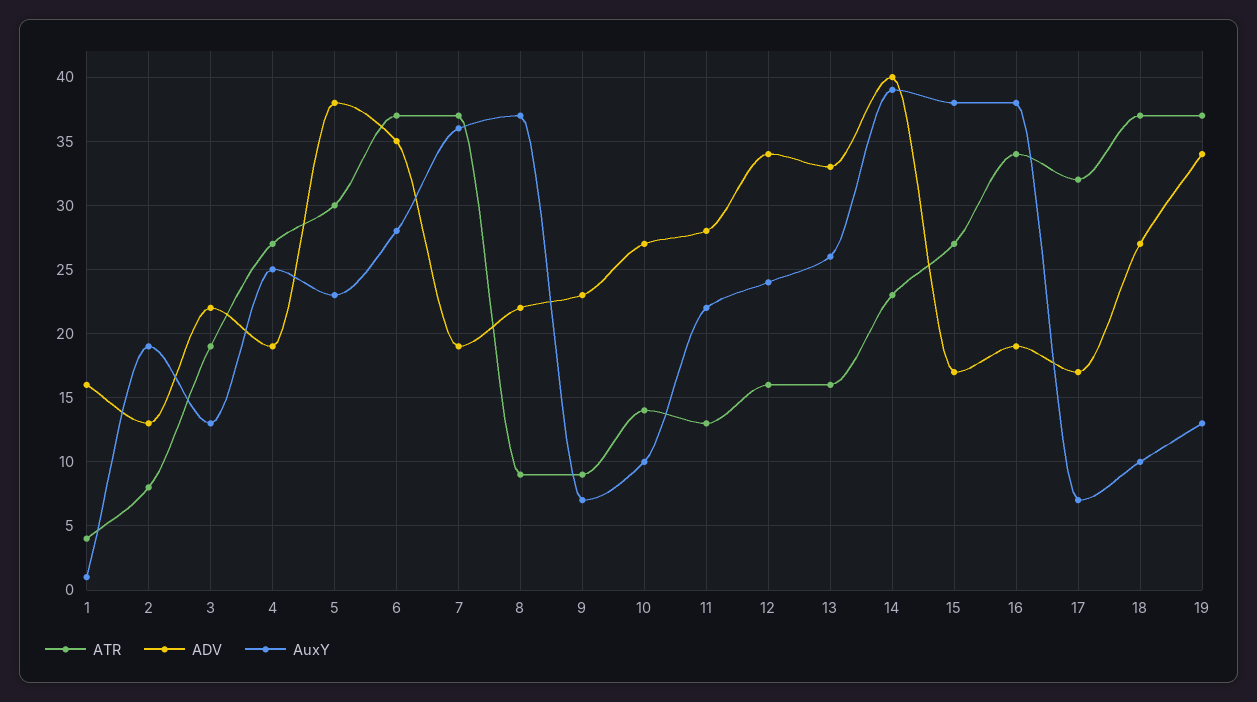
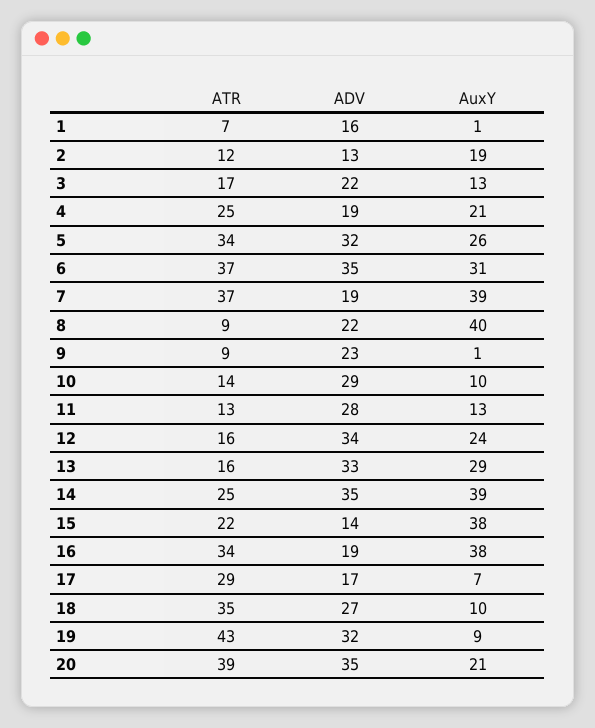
  {
    "ATR": {
-     "1": 4,
+     "1": 7,
-     "2": 8,
+     "2": 12,
-     "3": 19,
+     "3": 17,
-     "4": 27,
+     "4": 25,
-     "5": 30,
+     "5": 34,
      "6": 37,
      "7": 37,
      "8": 9,
      "9": 9,
      "10": 14,
      "11": 13,
      "12": 16,
      "13": 16,
-     "14": 23,
+     "14": 25,
-     "15": 27,
+     "15": 22,
      "16": 34,
-     "17": 32,
+     "17": 29,
-     "18": 37,
+     "18": 35,
-     "19": 37
+     "19": 43,
+     "20": 39
    },
    "ADV": {
      "1": 16,
      "2": 13,
      "3": 22,
      "4": 19,
-     "5": 38,
+     "5": 32,
      "6": 35,
      "7": 19,
      "8": 22,
      "9": 23,
-     "10": 27,
+     "10": 29,
      "11": 28,
      "12": 34,
      "13": 33,
-     "14": 40,
+     "14": 35,
-     "15": 17,
+     "15": 14,
      "16": 19,
      "17": 17,
      "18": 27,
-     "19": 34
+     "19": 32,
+     "20": 35
    },
    "AuxY": {
      "1": 1,
      "2": 19,
      "3": 13,
-     "4": 25,
+     "4": 21,
-     "5": 23,
+     "5": 26,
-     "6": 28,
+     "6": 31,
-     "7": 36,
+     "7": 39,
-     "8": 37,
+     "8": 40,
-     "9": 7,
+     "9": 1,
      "10": 10,
-     "11": 22,
+     "11": 13,
      "12": 24,
-     "13": 26,
+     "13": 29,
      "14": 39,
      "15": 38,
      "16": 38,
      "17": 7,
      "18": 10,
-     "19": 13
+     "19": 9,
+     "20": 21
    }
  }

